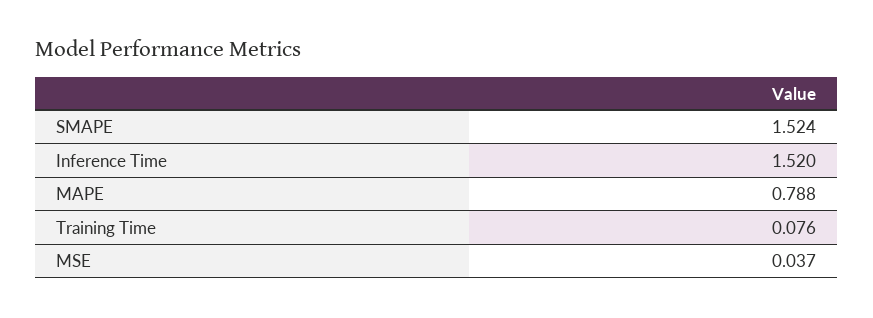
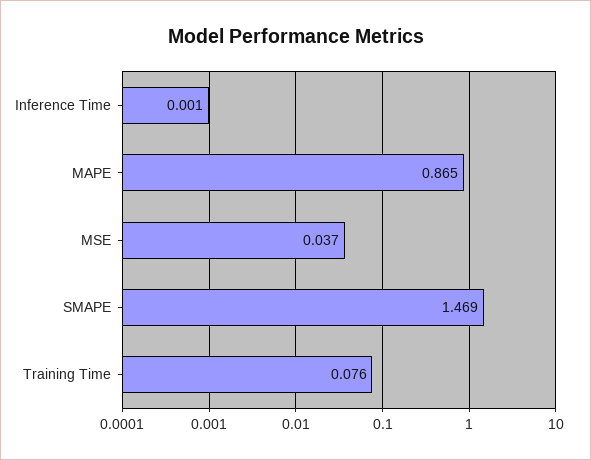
  {
-   "SMAPE": 1.524,
+   "SMAPE": 1.469,
-   "Inference Time": 1.52,
+   "Inference Time": 0.001,
-   "MAPE": 0.788,
+   "MAPE": 0.865,
    "Training Time": 0.076,
    "MSE": 0.037
  }

